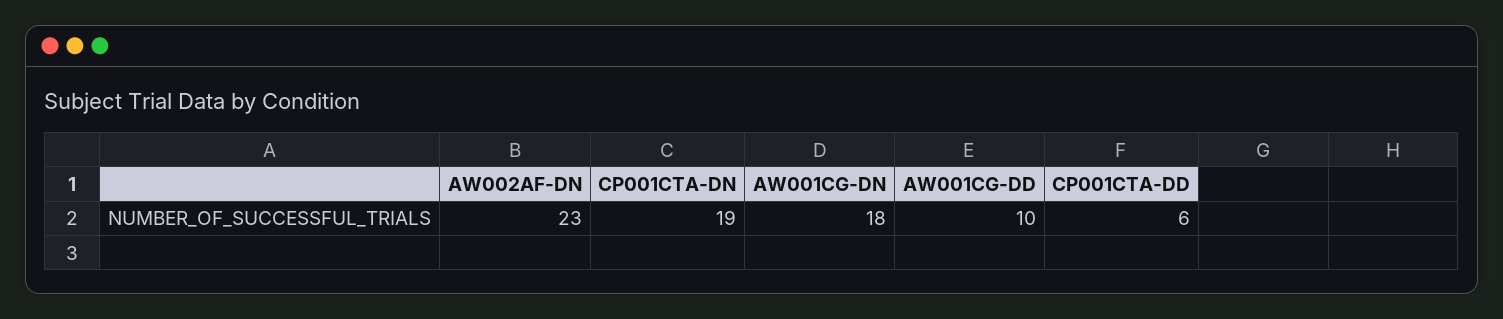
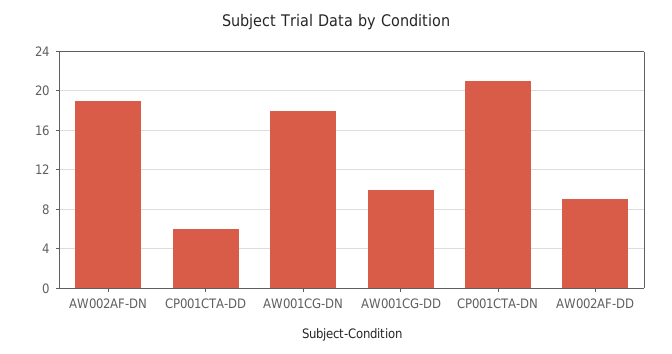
  {
-   "AW002AF-DN": 23,
+   "AW002AF-DN": 19,
-   "CP001CTA-DN": 19,
+   "CP001CTA-DN": 21,
    "AW001CG-DN": 18,
    "AW001CG-DD": 10,
-   "CP001CTA-DD": 6
+   "CP001CTA-DD": 6,
+   "AW002AF-DD": 9
  }

